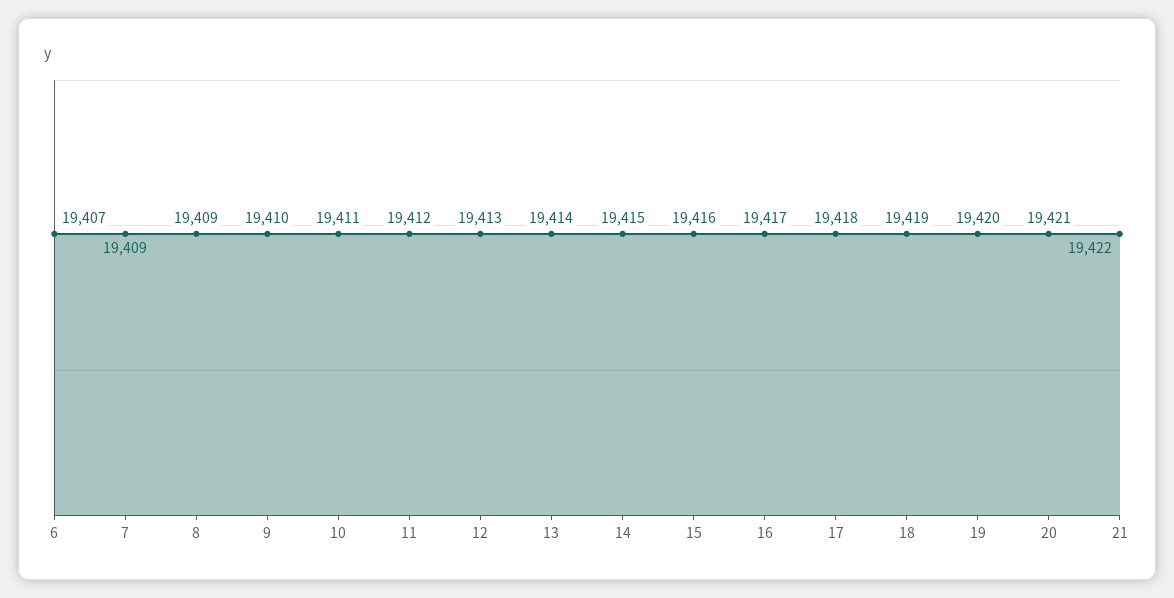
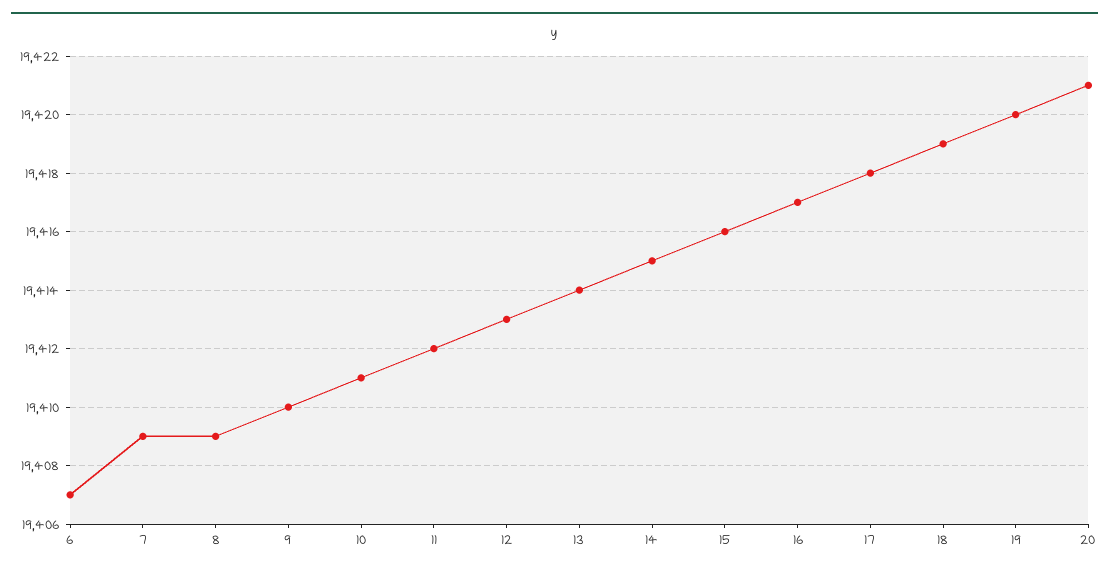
  {
    "6": 19407,
    "7": 19409,
    "8": 19409,
    "9": 19410,
    "10": 19411,
    "11": 19412,
    "12": 19413,
    "13": 19414,
    "14": 19415,
    "15": 19416,
    "16": 19417,
    "17": 19418,
    "18": 19419,
    "19": 19420,
-   "20": 19421,
+   "20": 19421
-   "21": 19422
  }

